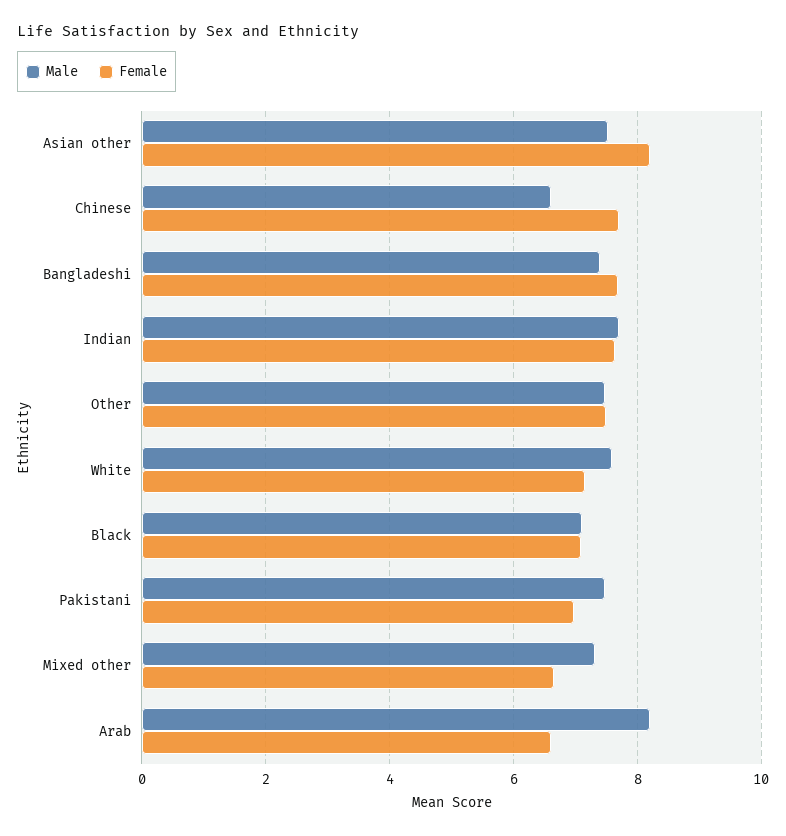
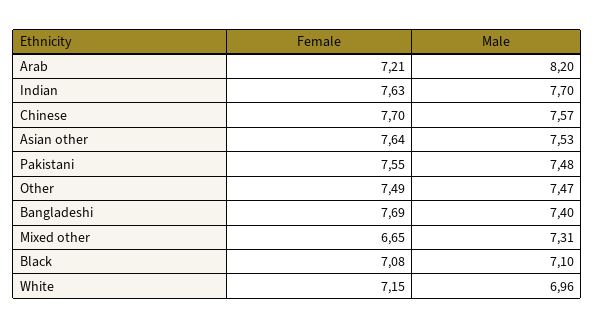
  {
    "Male": {
      "Asian other": 7.53,
-     "Chinese": 6.6,
+     "Chinese": 7.57,
      "Bangladeshi": 7.4,
      "Indian": 7.7,
      "Other": 7.47,
-     "White": 7.6,
+     "White": 6.96,
      "Black": 7.1,
      "Pakistani": 7.48,
      "Mixed other": 7.31,
      "Arab": 8.2
    },
    "Female": {
-     "Asian other": 8.2,
+     "Asian other": 7.64,
      "Chinese": 7.7,
      "Bangladeshi": 7.69,
      "Indian": 7.63,
      "Other": 7.49,
      "White": 7.15,
      "Black": 7.08,
-     "Pakistani": 7,
+     "Pakistani": 7.55,
      "Mixed other": 6.65,
-     "Arab": 6.6
+     "Arab": 7.21
    }
  }

